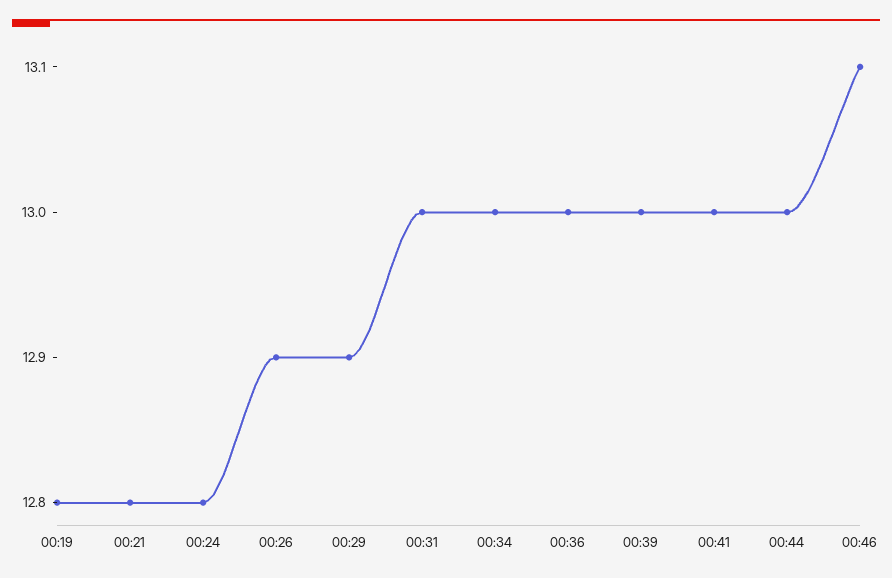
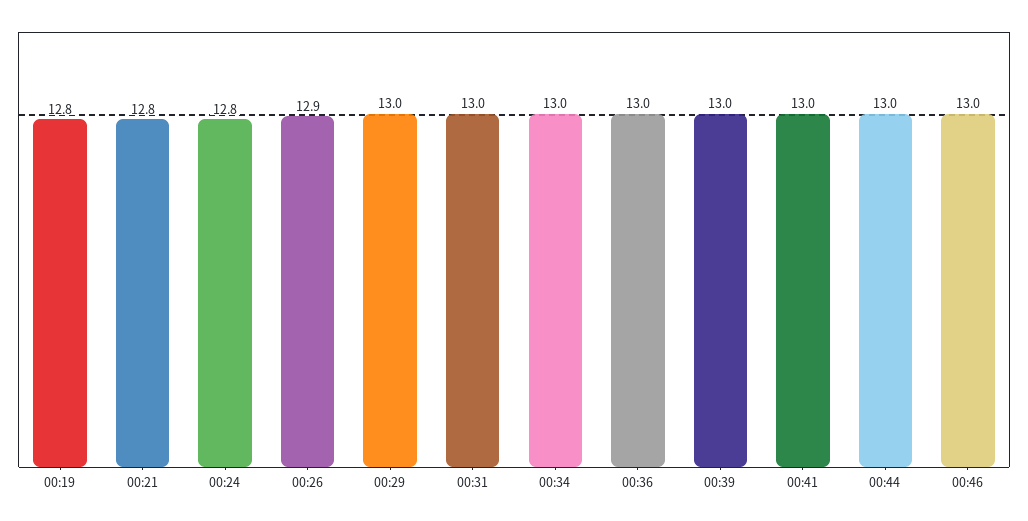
  {
    "00:19": 12.8,
    "00:21": 12.8,
    "00:24": 12.8,
    "00:26": 12.9,
-   "00:29": 12.9,
+   "00:29": 13,
    "00:31": 13,
    "00:34": 13,
    "00:36": 13,
    "00:39": 13,
    "00:41": 13,
    "00:44": 13,
-   "00:46": 13.1
+   "00:46": 13
  }

